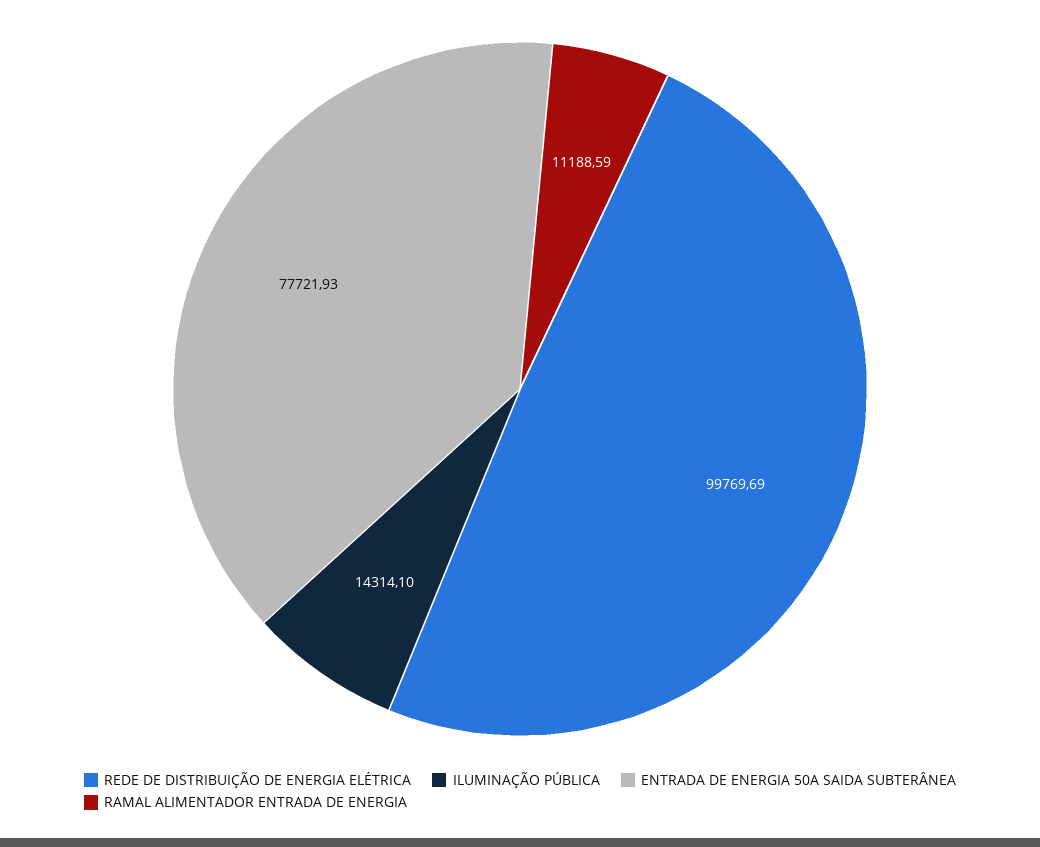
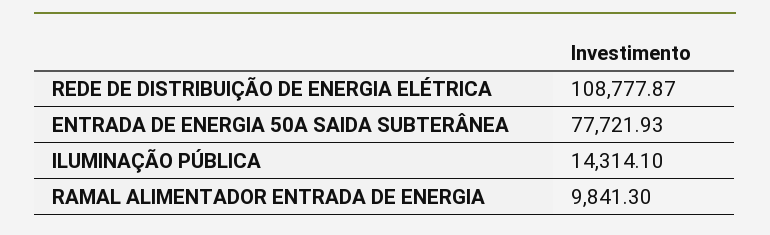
  {
-   "REDE DE DISTRIBUIÇÃO DE ENERGIA ELÉTRICA": 99769.69,
+   "REDE DE DISTRIBUIÇÃO DE ENERGIA ELÉTRICA": 108777.87,
    "ILUMINAÇÃO PÚBLICA": 14314.1,
    "ENTRADA DE ENERGIA 50A SAIDA SUBTERÂNEA": 77721.93,
-   "RAMAL ALIMENTADOR ENTRADA DE ENERGIA": 11188.59
+   "RAMAL ALIMENTADOR ENTRADA DE ENERGIA": 9841.3
  }

